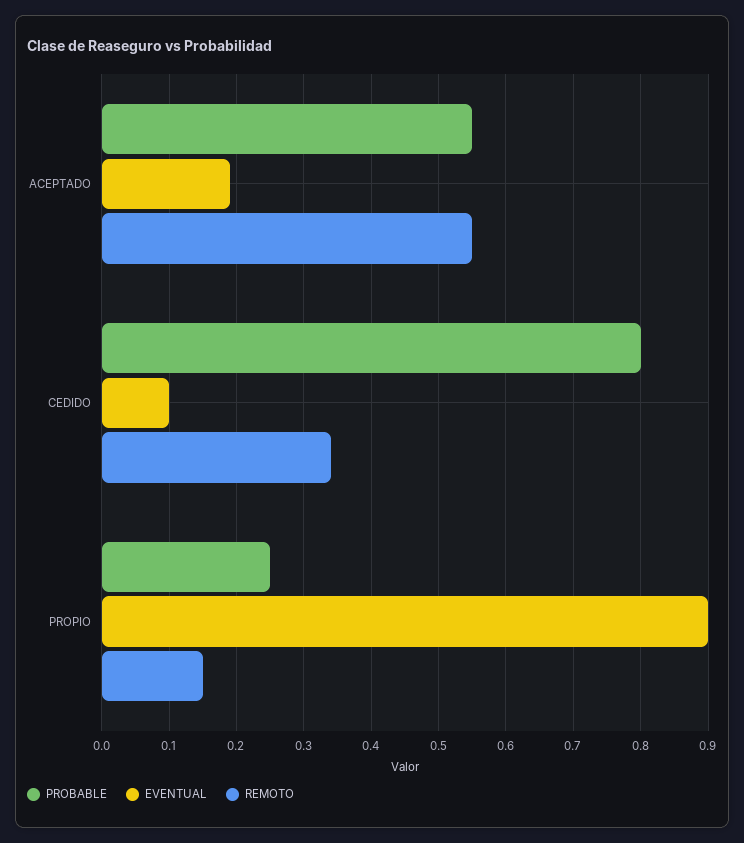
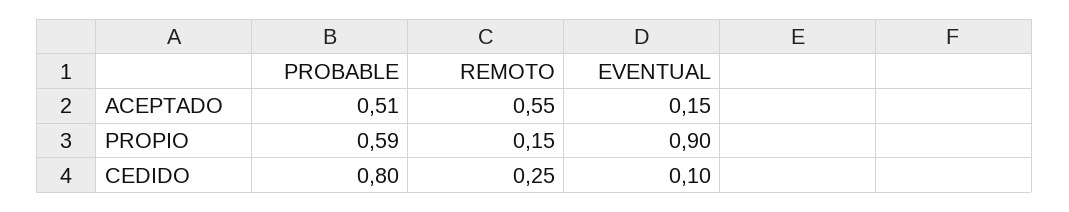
  {
    "PROBABLE": {
-     "ACEPTADO": 0.55,
+     "ACEPTADO": 0.51,
      "CEDIDO": 0.8,
-     "PROPIO": 0.25
+     "PROPIO": 0.59
    },
    "EVENTUAL": {
-     "ACEPTADO": 0.19,
+     "ACEPTADO": 0.15,
      "CEDIDO": 0.1,
      "PROPIO": 0.9
    },
    "REMOTO": {
      "ACEPTADO": 0.55,
-     "CEDIDO": 0.34,
+     "CEDIDO": 0.25,
      "PROPIO": 0.15
    }
  }

